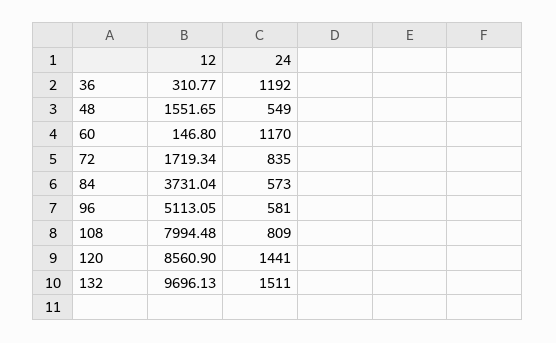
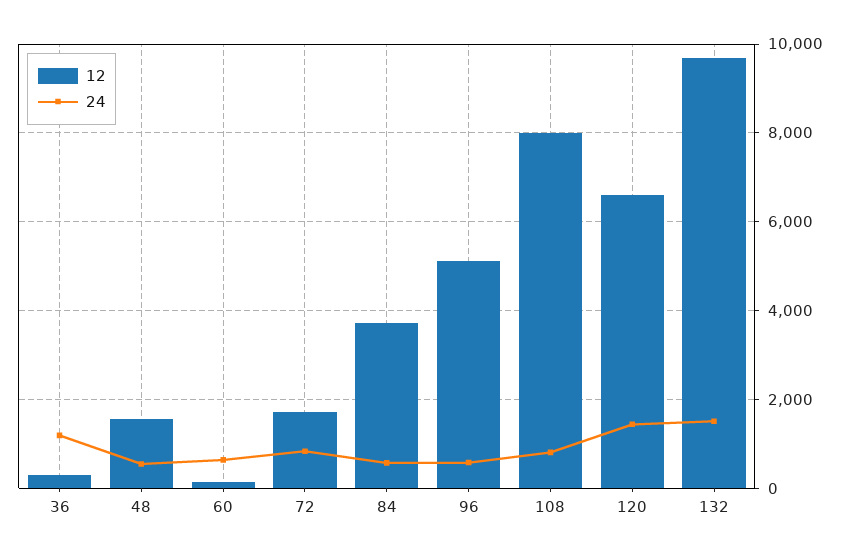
  {
    "12": {
      "36": 310.77,
      "48": 1551.65,
      "60": 146.8,
      "72": 1719.34,
      "84": 3731.04,
      "96": 5113.05,
      "108": 7994.48,
-     "120": 8560.9,
+     "120": 6600,
      "132": 9696.13
    },
    "24": {
      "36": 1192,
      "48": 549,
-     "60": 1170,
+     "60": 600,
      "72": 835,
      "84": 573,
      "96": 581,
      "108": 809,
      "120": 1441,
      "132": 1511
    }
  }

